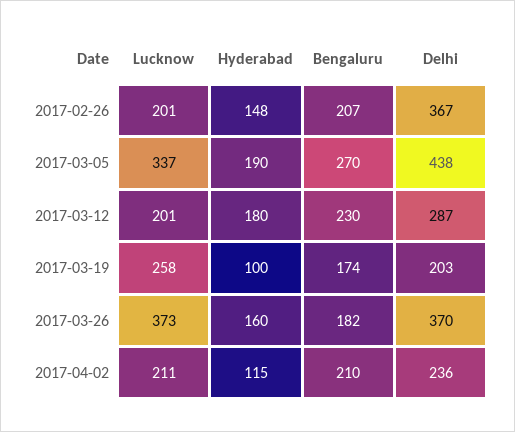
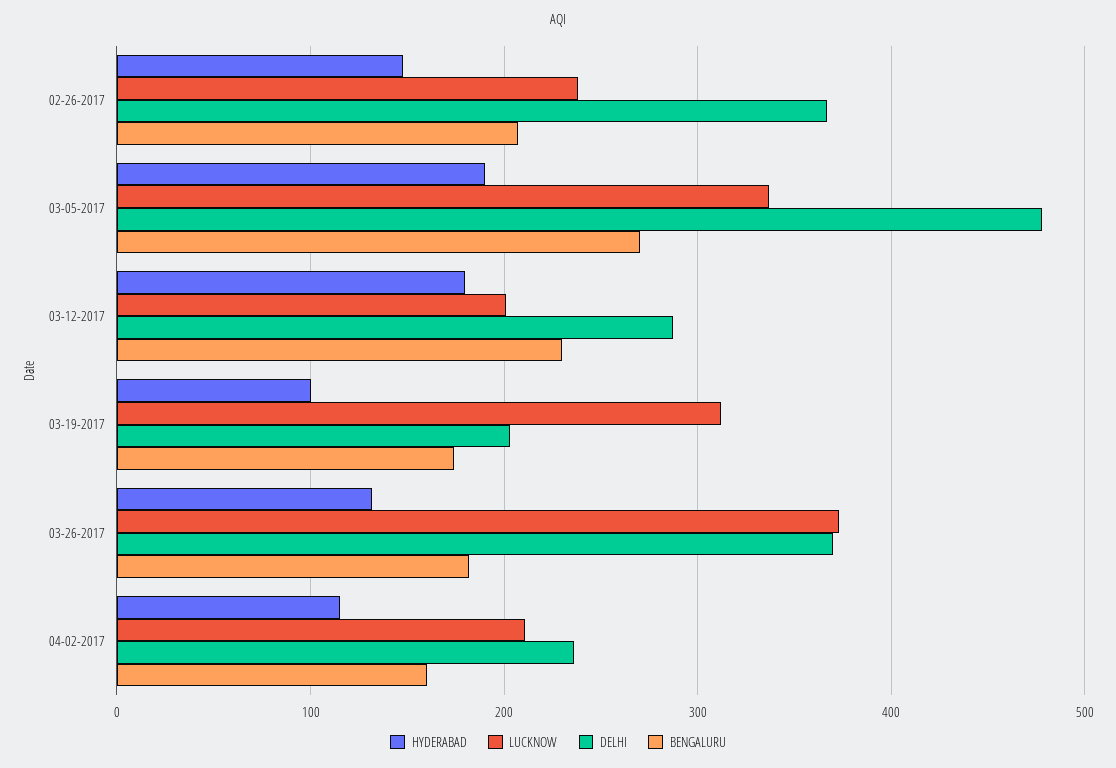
  {
    "Lucknow": {
-     "2017-02-26": 201,
+     "2017-02-26": 240,
      "2017-03-05": 337,
      "2017-03-12": 201,
-     "2017-03-19": 258,
+     "2017-03-19": 310,
      "2017-03-26": 373,
      "2017-04-02": 211
    },
    "Hyderabad": {
      "2017-02-26": 148,
      "2017-03-05": 190,
      "2017-03-12": 180,
      "2017-03-19": 100,
-     "2017-03-26": 160,
+     "2017-03-26": 130,
      "2017-04-02": 115
    },
    "Bengaluru": {
      "2017-02-26": 207,
      "2017-03-05": 270,
      "2017-03-12": 230,
      "2017-03-19": 174,
      "2017-03-26": 182,
-     "2017-04-02": 210
+     "2017-04-02": 160
    },
    "Delhi": {
      "2017-02-26": 367,
-     "2017-03-05": 438,
+     "2017-03-05": 480,
      "2017-03-12": 287,
      "2017-03-19": 203,
      "2017-03-26": 370,
      "2017-04-02": 236
    }
  }

